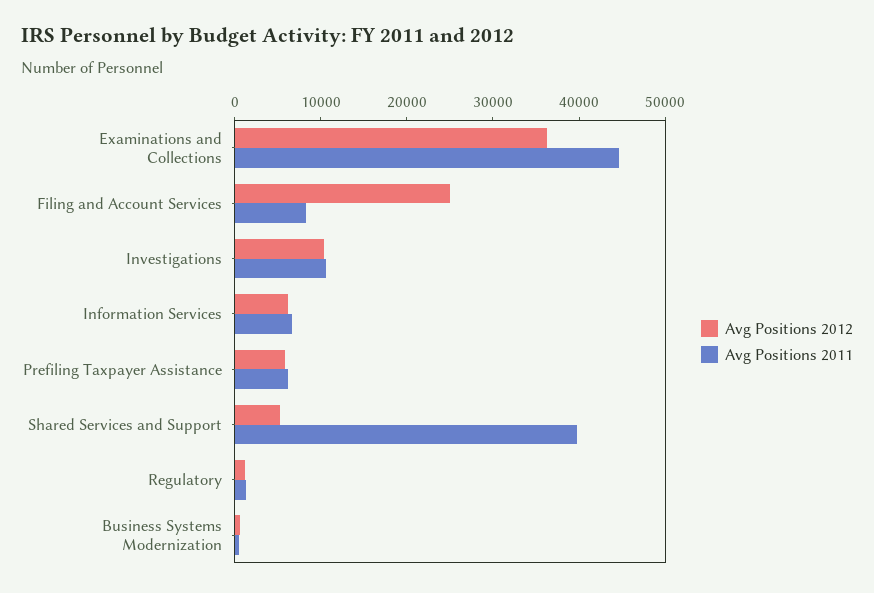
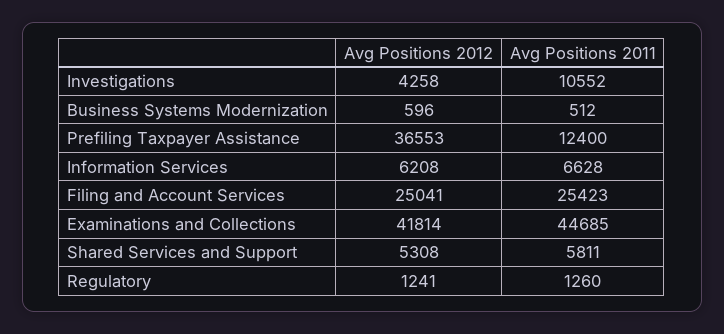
  {
    "Avg Positions 2012": {
-     "Examinations and Collections": 36000,
+     "Examinations and Collections": 41814,
      "Filing and Account Services": 25041,
-     "Investigations": 10000,
+     "Investigations": 4258,
      "Information Services": 6208,
-     "Prefiling Taxpayer Assistance": 6000,
+     "Prefiling Taxpayer Assistance": 36553,
      "Shared Services and Support": 5308,
      "Regulatory": 1241,
      "Business Systems Modernization": 596
    },
    "Avg Positions 2011": {
      "Examinations and Collections": 44685,
-     "Filing and Account Services": 8000,
+     "Filing and Account Services": 25423,
      "Investigations": 10552,
      "Information Services": 6628,
-     "Prefiling Taxpayer Assistance": 6000,
+     "Prefiling Taxpayer Assistance": 12400,
-     "Shared Services and Support": 40000,
+     "Shared Services and Support": 5811,
      "Regulatory": 1260,
      "Business Systems Modernization": 512
    }
  }

